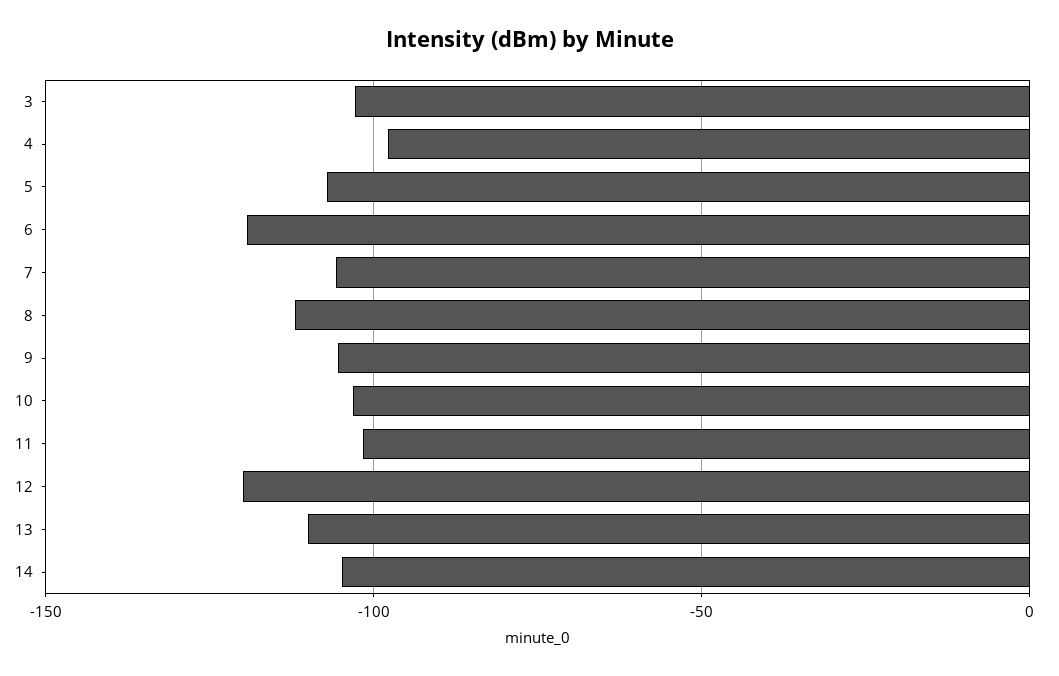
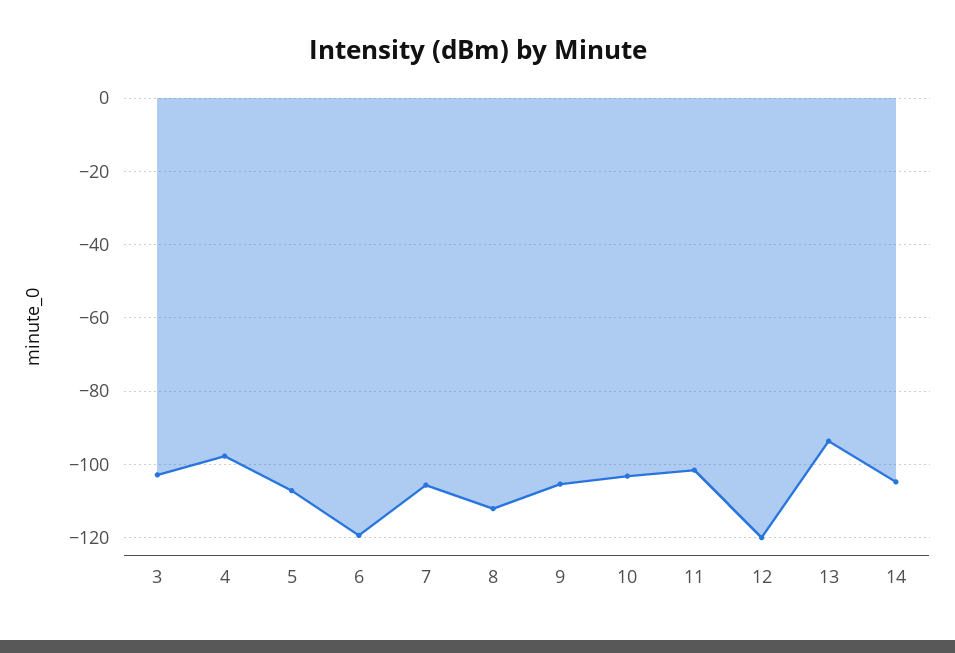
  {
    "3": -102,
    "4": -98,
    "5": -108,
    "6": -120,
    "7": -106,
    "8": -112,
    "9": -106,
    "10": -104,
    "11": -102,
    "12": -120,
-   "13": -110,
+   "13": -94,
    "14": -104
  }

